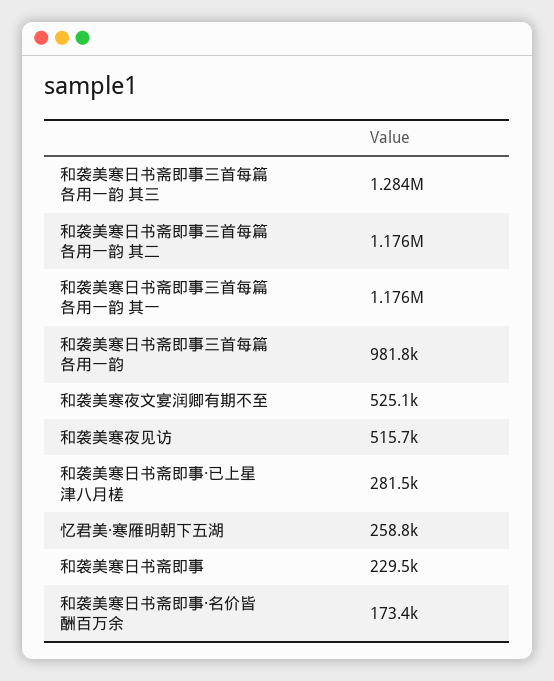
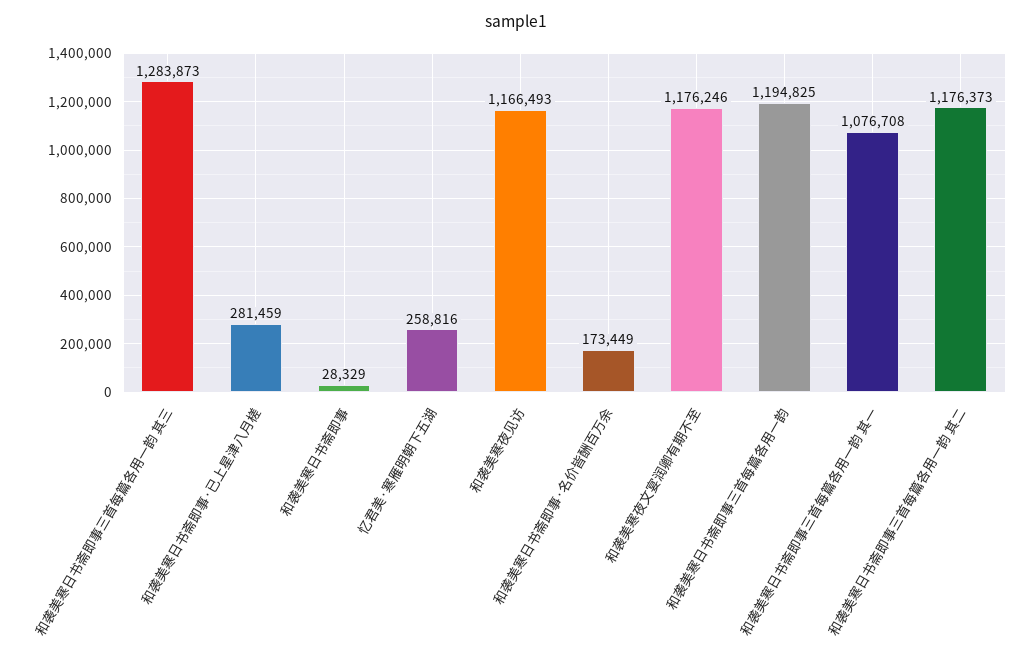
  {
    "和袭美寒日书斋即事三首每篇各用一韵 其三": 1283873,
    "和袭美寒日书斋即事三首每篇各用一韵 其二": 1176373,
-   "和袭美寒日书斋即事三首每篇各用一韵 其一": 1176000,
+   "和袭美寒日书斋即事三首每篇各用一韵 其一": 1076708,
-   "和袭美寒日书斋即事三首每篇各用一韵": 981800,
+   "和袭美寒日书斋即事三首每篇各用一韵": 1194825,
-   "和袭美寒夜文宴润卿有期不至": 525100,
+   "和袭美寒夜文宴润卿有期不至": 1176246,
-   "和袭美寒夜见访": 515700,
+   "和袭美寒夜见访": 1166493,
    "和袭美寒日书斋即事·已上星津八月槎": 281459,
    "忆君美·寒雁明朝下五湖": 258816,
-   "和袭美寒日书斋即事": 229500,
+   "和袭美寒日书斋即事": 28329,
    "和袭美寒日书斋即事·名价皆酬百万余": 173449
  }

